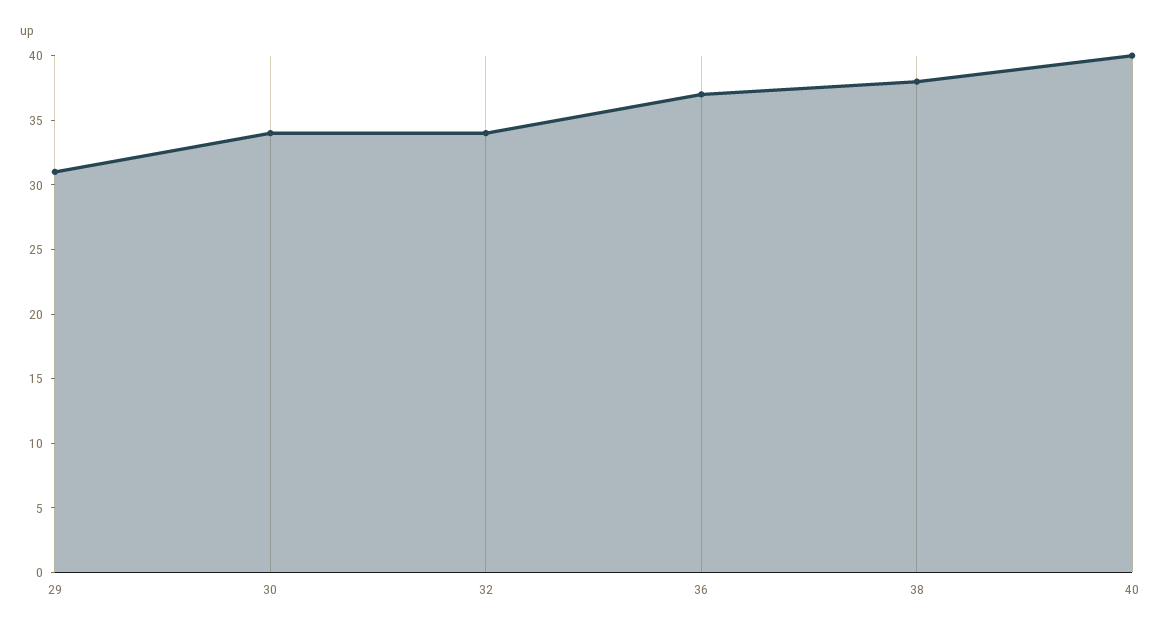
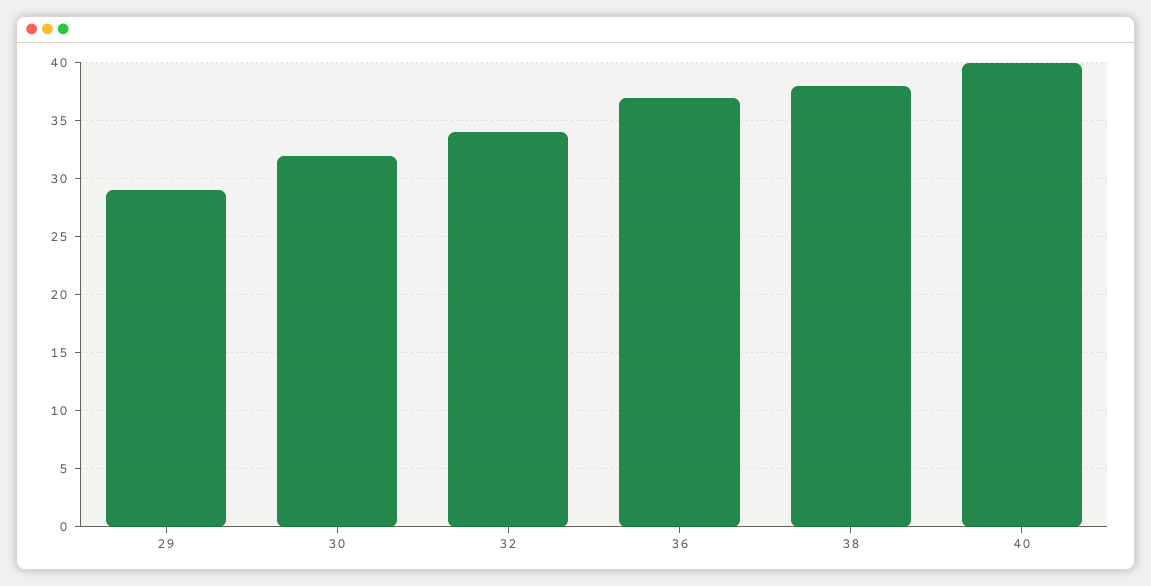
  {
-   "29": 31,
+   "29": 29,
-   "30": 34,
+   "30": 32,
    "32": 34,
    "36": 37,
    "38": 38,
    "40": 40
  }

